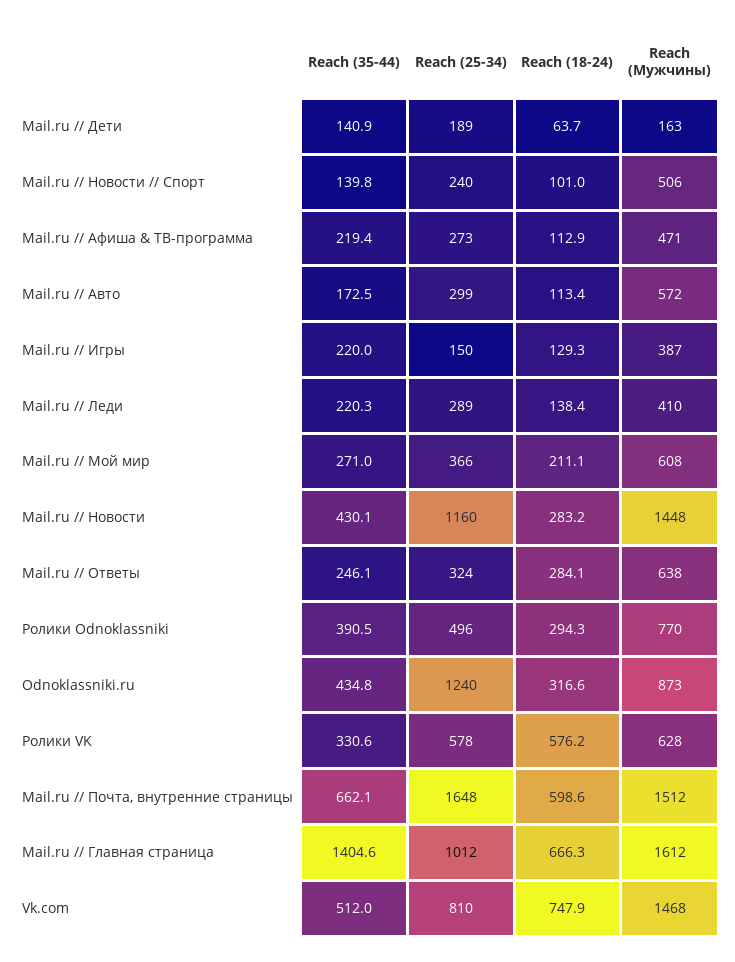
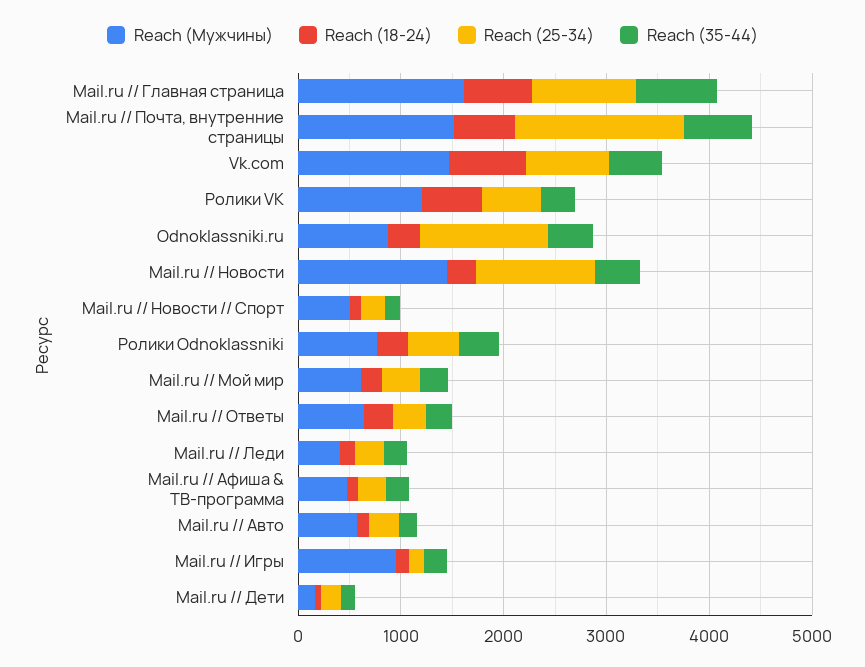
  {
    "Reach (35-44)": {
      "Mail.ru // Дети": 140.9,
      "Mail.ru // Новости // Спорт": 139.8,
      "Mail.ru // Афиша & ТВ-программа": 219.4,
      "Mail.ru // Авто": 172.5,
      "Mail.ru // Игры": 220,
      "Mail.ru // Леди": 220.3,
      "Mail.ru // Мой мир": 271,
      "Mail.ru // Новости": 430.1,
      "Mail.ru // Ответы": 246.1,
      "Ролики Odnoklassniki": 390.5,
      "Odnoklassniki.ru": 434.8,
      "Ролики VK": 330.6,
      "Mail.ru // Почта, внутренние страницы": 662.1,
-     "Mail.ru // Главная страница": 1404.6,
+     "Mail.ru // Главная страница": 800,
      "Vk.com": 512
    },
    "Reach (25-34)": {
      "Mail.ru // Дети": 189,
      "Mail.ru // Новости // Спорт": 240,
      "Mail.ru // Афиша & ТВ-программа": 273,
      "Mail.ru // Авто": 299,
      "Mail.ru // Игры": 150,
      "Mail.ru // Леди": 289,
      "Mail.ru // Мой мир": 366,
      "Mail.ru // Новости": 1160,
      "Mail.ru // Ответы": 324,
      "Ролики Odnoklassniki": 496,
      "Odnoklassniki.ru": 1240,
      "Ролики VK": 578,
      "Mail.ru // Почта, внутренние страницы": 1648,
      "Mail.ru // Главная страница": 1012,
      "Vk.com": 810
    },
    "Reach (18-24)": {
      "Mail.ru // Дети": 63.7,
      "Mail.ru // Новости // Спорт": 101,
      "Mail.ru // Афиша & ТВ-программа": 112.9,
      "Mail.ru // Авто": 113.4,
      "Mail.ru // Игры": 129.3,
      "Mail.ru // Леди": 138.4,
      "Mail.ru // Мой мир": 211.1,
      "Mail.ru // Новости": 283.2,
      "Mail.ru // Ответы": 284.1,
      "Ролики Odnoklassniki": 294.3,
      "Odnoklassniki.ru": 316.6,
      "Ролики VK": 576.2,
      "Mail.ru // Почта, внутренние страницы": 598.6,
      "Mail.ru // Главная страница": 666.3,
      "Vk.com": 747.9
    },
    "Reach (Мужчины)": {
      "Mail.ru // Дети": 163,
      "Mail.ru // Новости // Спорт": 506,
      "Mail.ru // Афиша & ТВ-программа": 471,
      "Mail.ru // Авто": 572,
-     "Mail.ru // Игры": 387,
+     "Mail.ru // Игры": 1000,
      "Mail.ru // Леди": 410,
      "Mail.ru // Мой мир": 608,
      "Mail.ru // Новости": 1448,
      "Mail.ru // Ответы": 638,
      "Ролики Odnoklassniki": 770,
      "Odnoklassniki.ru": 873,
-     "Ролики VK": 628,
+     "Ролики VK": 1200,
      "Mail.ru // Почта, внутренние страницы": 1512,
      "Mail.ru // Главная страница": 1612,
      "Vk.com": 1468
    }
  }

